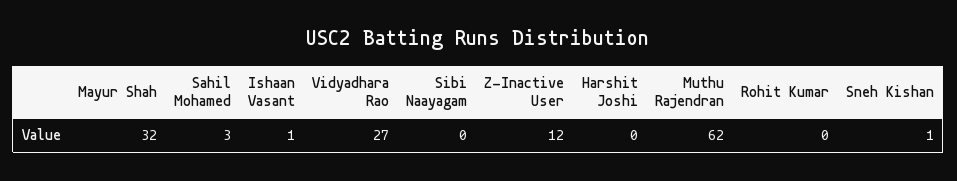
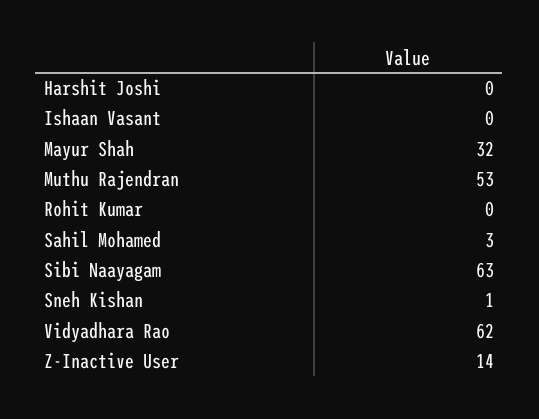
  {
    "Mayur Shah": 32,
    "Sahil Mohamed": 3,
-   "Ishaan Vasant": 1,
+   "Ishaan Vasant": 0,
-   "Vidyadhara Rao": 27,
+   "Vidyadhara Rao": 62,
-   "Sibi Naayagam": 0,
+   "Sibi Naayagam": 63,
-   "Z-Inactive User": 12,
+   "Z-Inactive User": 14,
    "Harshit Joshi": 0,
-   "Muthu Rajendran": 62,
+   "Muthu Rajendran": 53,
    "Rohit Kumar": 0,
    "Sneh Kishan": 1
  }

